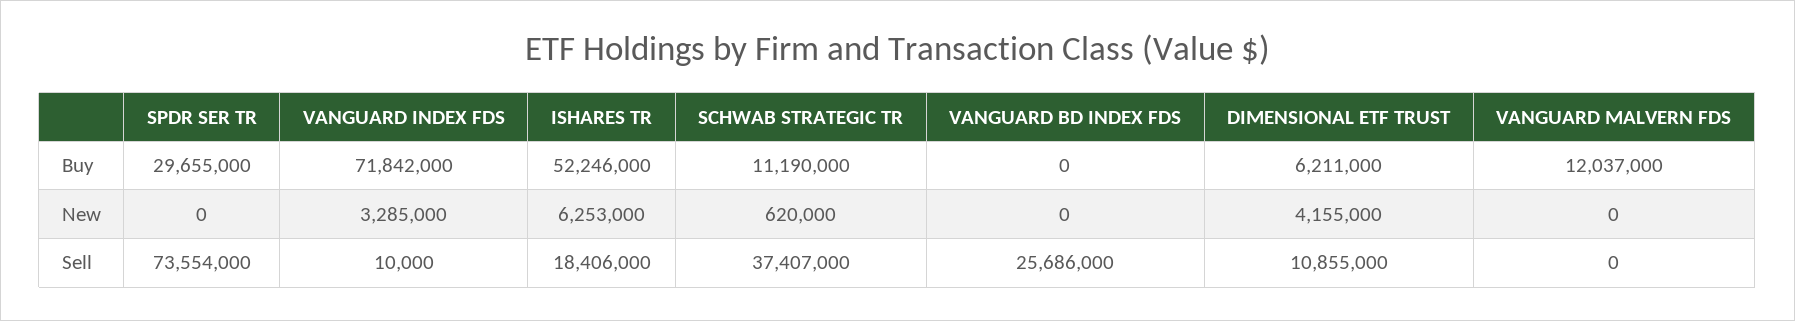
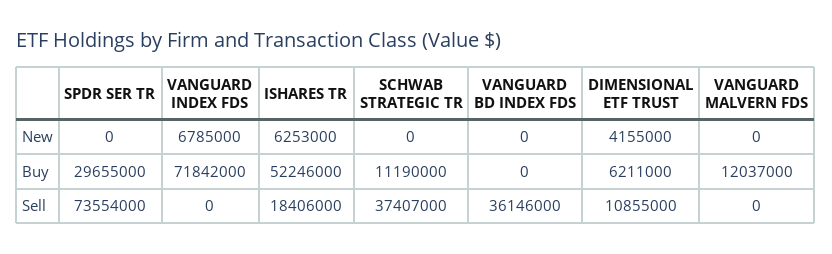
  {
    "SPDR SER TR": {
      "Buy": 29655000,
      "New": 0,
      "Sell": 73554000
    },
    "VANGUARD INDEX FDS": {
      "Buy": 71842000,
-     "New": 3285000,
+     "New": 6785000,
-     "Sell": 10000
+     "Sell": 0
    },
    "ISHARES TR": {
      "Buy": 52246000,
      "New": 6253000,
      "Sell": 18406000
    },
    "SCHWAB STRATEGIC TR": {
      "Buy": 11190000,
-     "New": 620000,
+     "New": 0,
      "Sell": 37407000
    },
    "VANGUARD BD INDEX FDS": {
      "Buy": 0,
      "New": 0,
-     "Sell": 25686000
+     "Sell": 36146000
    },
    "DIMENSIONAL ETF TRUST": {
      "Buy": 6211000,
      "New": 4155000,
      "Sell": 10855000
    },
    "VANGUARD MALVERN FDS": {
      "Buy": 12037000,
      "New": 0,
      "Sell": 0
    }
  }

